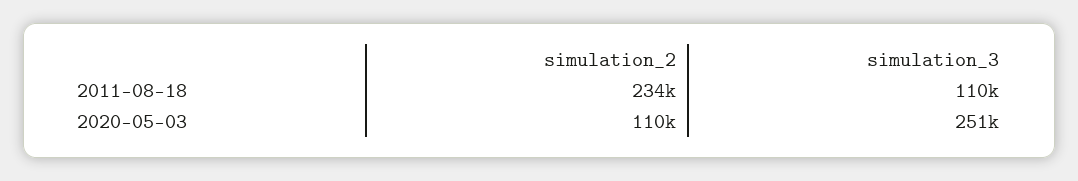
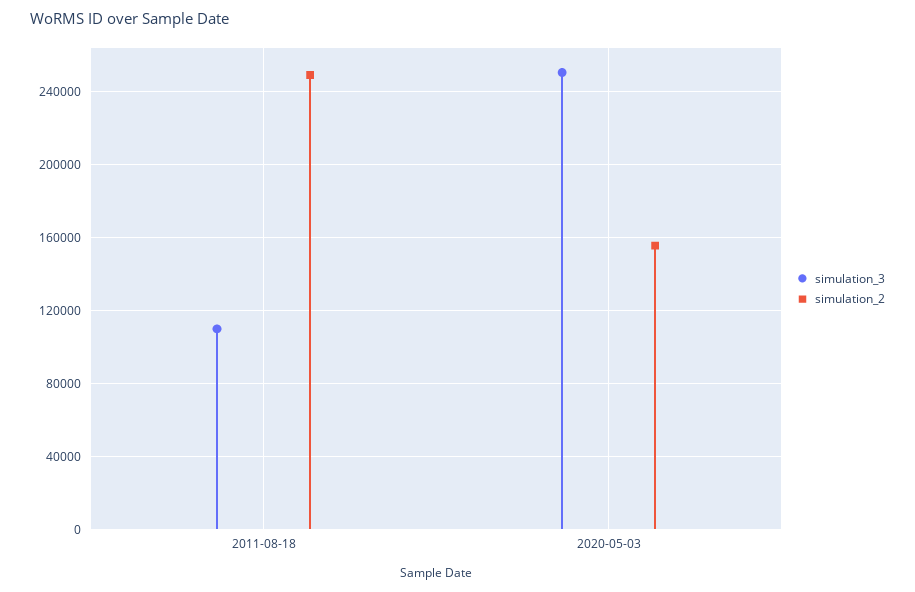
  {
    "simulation_2": {
-     "2011-08-18": 234000,
+     "2011-08-18": 250000,
-     "2020-05-03": 110000
+     "2020-05-03": 155000
    },
    "simulation_3": {
      "2011-08-18": 110000,
      "2020-05-03": 251000
    }
  }

